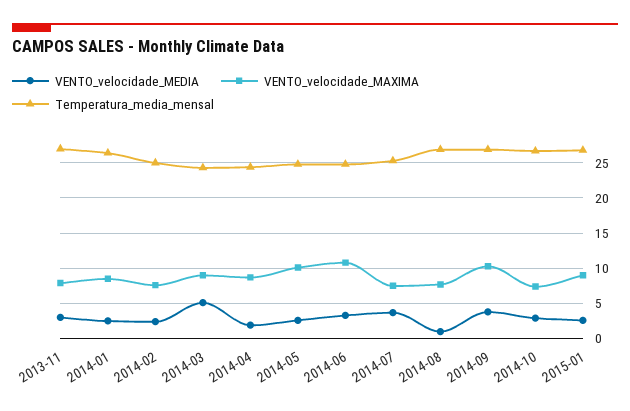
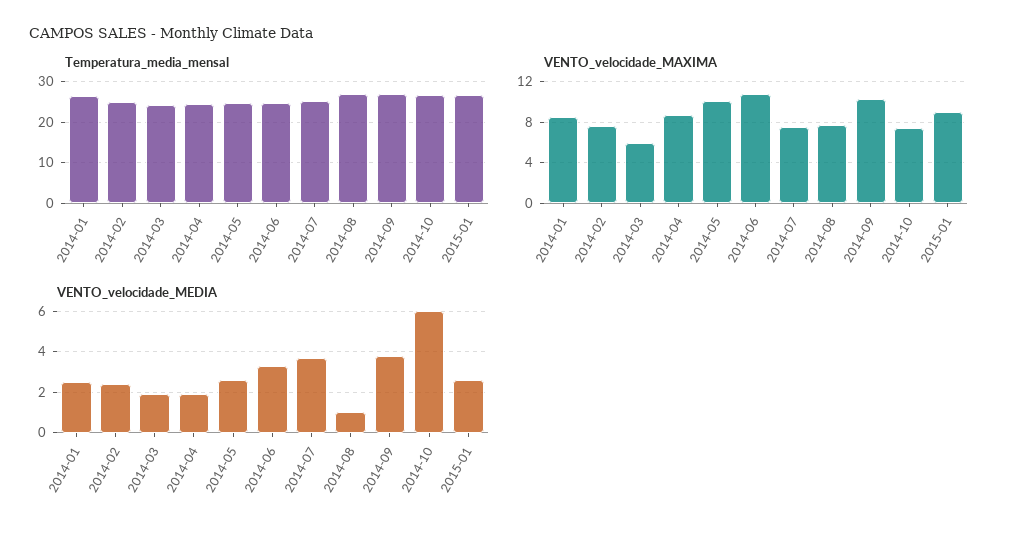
  {
    "VENTO_velocidade_MEDIA": {
-     "2013-11": 3,
      "2014-01": 2.5,
      "2014-02": 2.5,
-     "2014-03": 5,
+     "2014-03": 2,
      "2014-04": 2,
      "2014-05": 2.5,
      "2014-06": 3.5,
      "2014-07": 3.5,
      "2014-08": 1,
      "2014-09": 4,
-     "2014-10": 3,
+     "2014-10": 6,
      "2015-01": 2.5
    },
    "VENTO_velocidade_MAXIMA": {
-     "2013-11": 8,
      "2014-01": 9,
      "2014-02": 8,
-     "2014-03": 9,
+     "2014-03": 6,
      "2014-04": 9,
      "2014-05": 10,
      "2014-06": 11,
      "2014-07": 8,
      "2014-08": 8,
      "2014-09": 10,
      "2014-10": 7,
      "2015-01": 9
    },
    "Temperatura_media_mensal": {
-     "2013-11": 27,
      "2014-01": 26,
      "2014-02": 25,
      "2014-03": 24,
      "2014-04": 24,
      "2014-05": 25,
      "2014-06": 25,
      "2014-07": 25,
      "2014-08": 27,
      "2014-09": 27,
      "2014-10": 27,
      "2015-01": 27
    }
  }

